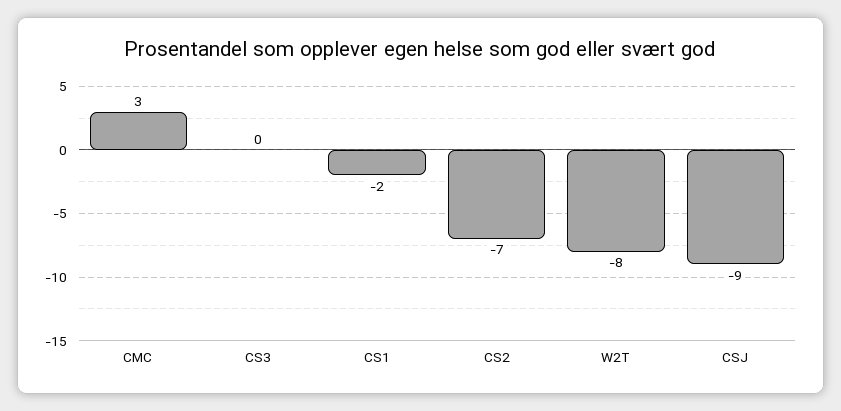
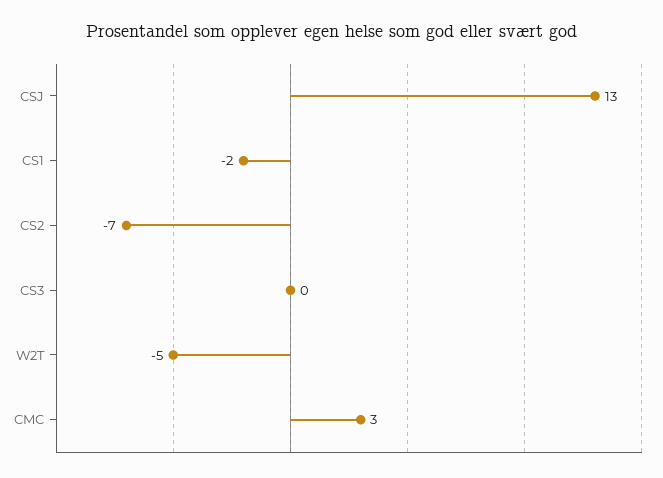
  {
    "CMC": 3,
    "CS3": 0,
    "CS1": -2,
    "CS2": -7,
-   "W2T": -8,
+   "W2T": -5,
-   "CSJ": -9
+   "CSJ": 13
  }

